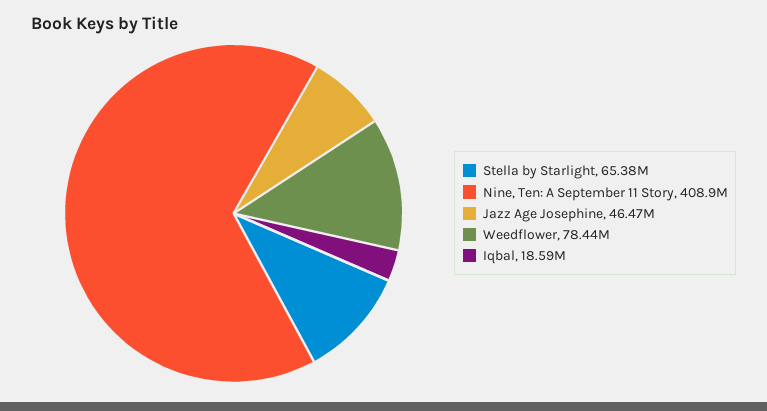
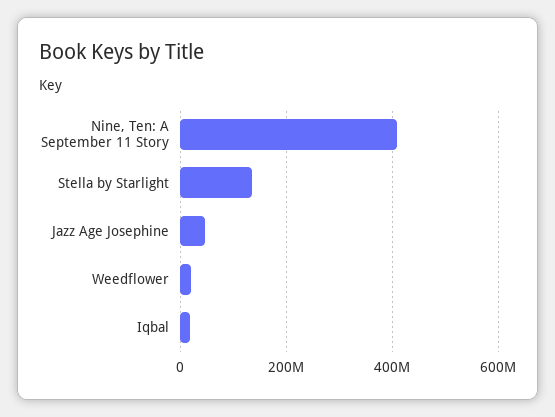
  {
-   "Stella by Starlight": 65380000,
+   "Stella by Starlight": 140000000,
    "Nine, Ten: A September 11 Story": 408900000,
    "Jazz Age Josephine": 46470000,
-   "Weedflower": 78440000,
+   "Weedflower": 20000000,
    "Iqbal": 18590000
  }

